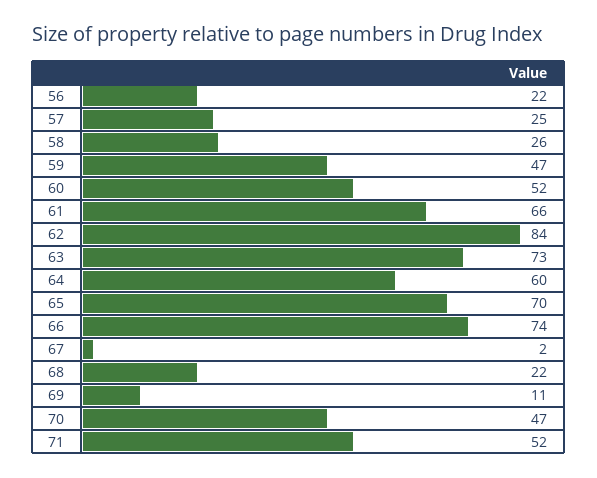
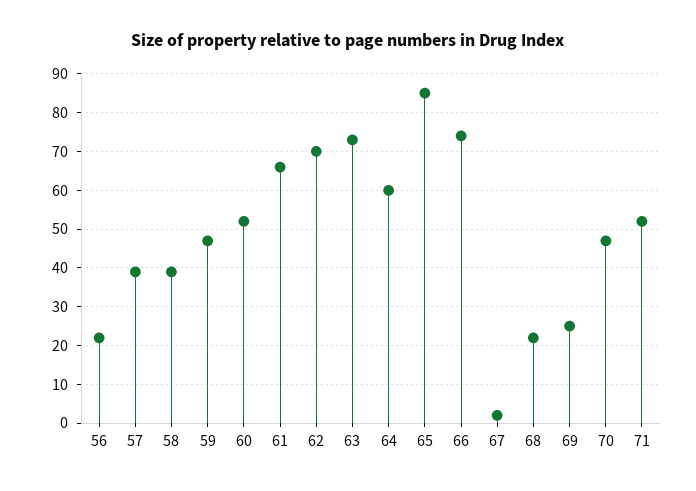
  {
    "56": 22,
-   "57": 25,
+   "57": 40,
-   "58": 26,
+   "58": 40,
    "59": 47,
    "60": 52,
    "61": 66,
-   "62": 84,
+   "62": 70,
    "63": 73,
    "64": 60,
-   "65": 70,
+   "65": 85,
    "66": 74,
    "67": 2,
    "68": 22,
-   "69": 11,
+   "69": 25,
    "70": 47,
    "71": 52
  }

